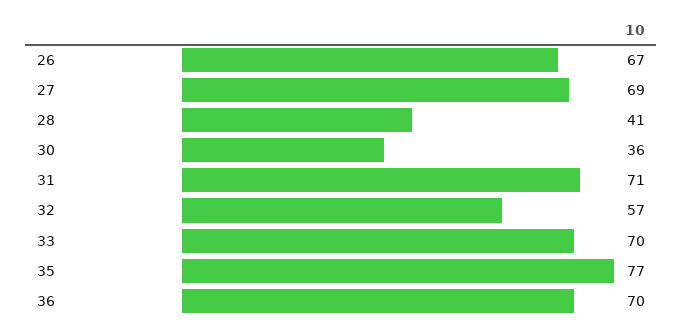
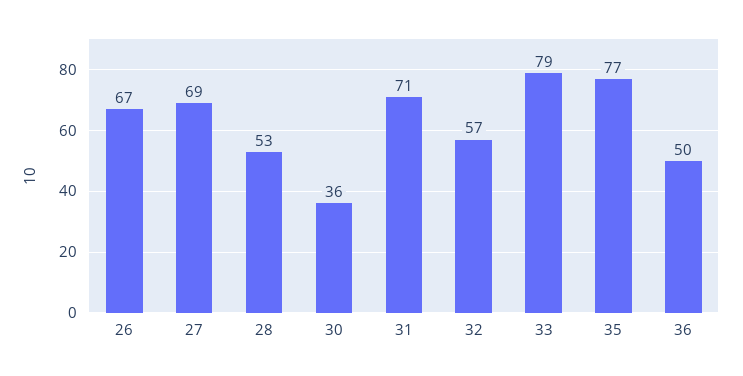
  {
    "26": 67,
    "27": 69,
-   "28": 41,
+   "28": 53,
    "30": 36,
    "31": 71,
    "32": 57,
-   "33": 70,
+   "33": 79,
    "35": 77,
-   "36": 70
+   "36": 50
  }

